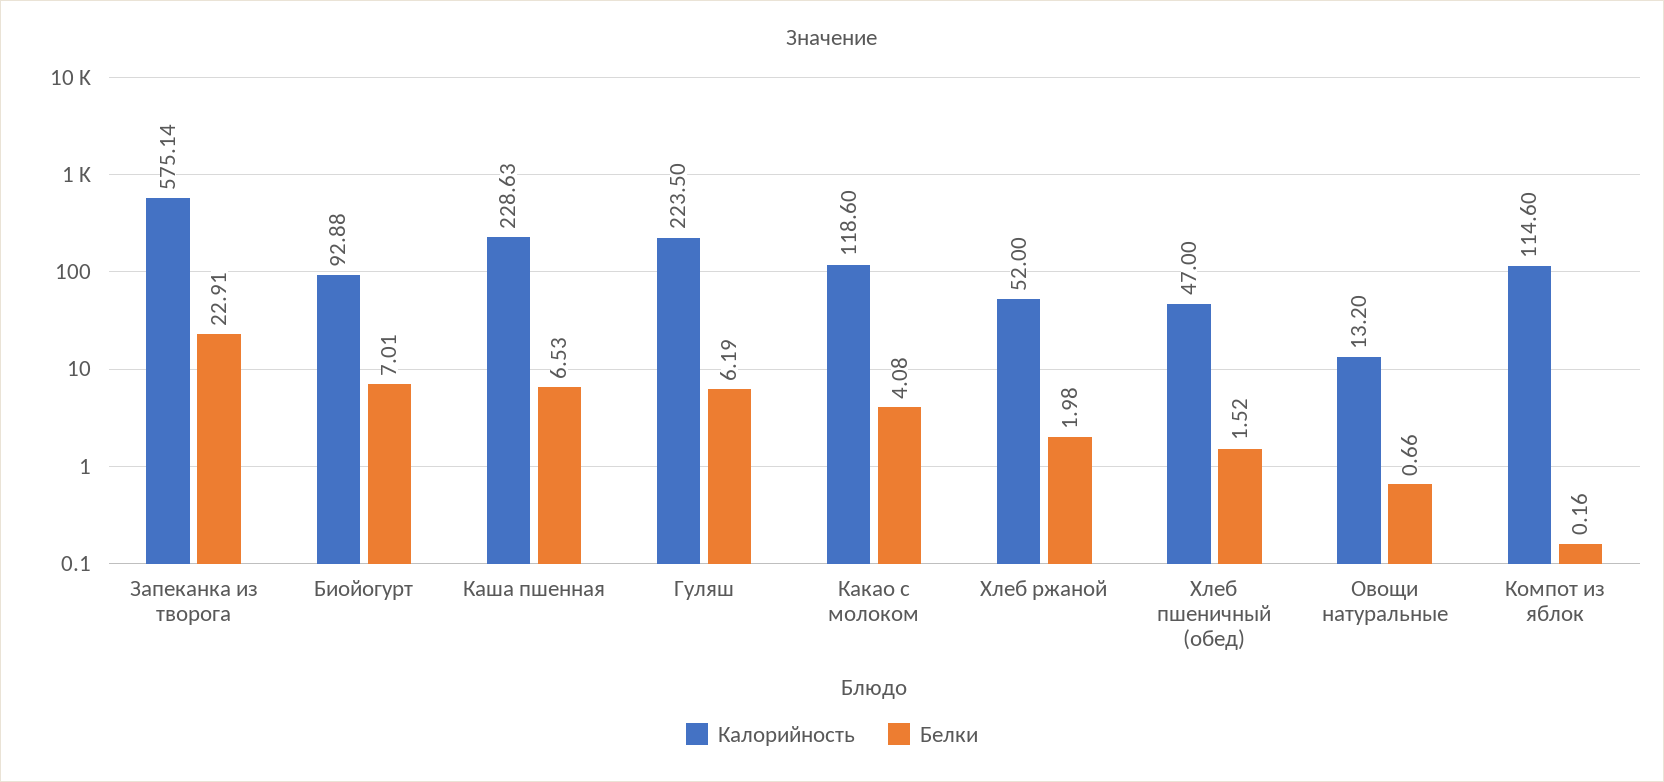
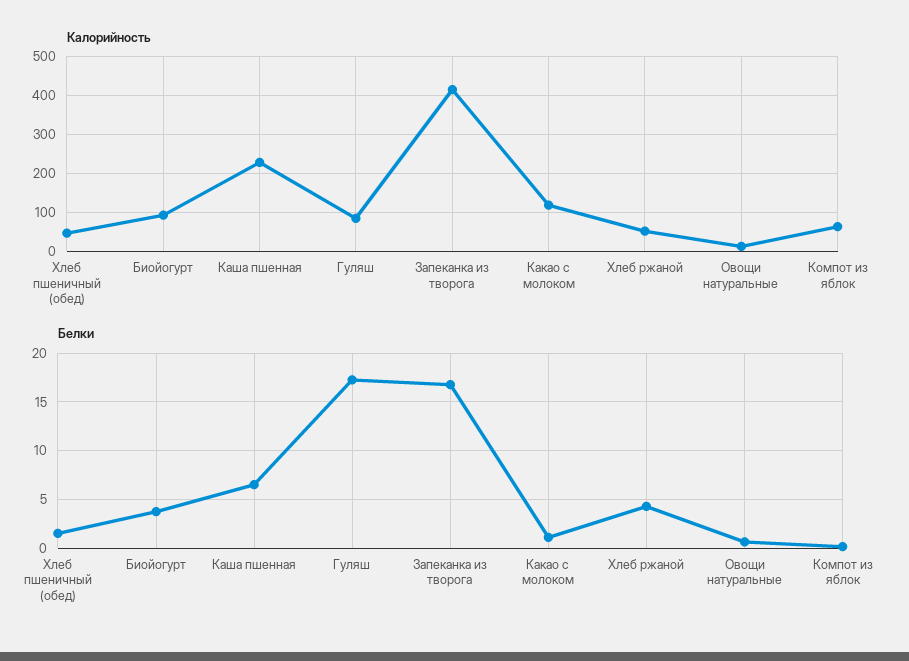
  {
    "Калорийность": {
-     "Запеканка из творога": 575.14,
+     "Запеканка из творога": 420,
      "Биойогурт": 92.88,
      "Каша пшенная": 228.63,
-     "Гуляш": 223.5,
+     "Гуляш": 80,
      "Какао с молоком": 118.6,
      "Хлеб ржаной": 52,
      "Хлеб пшеничный (обед)": 47,
      "Овощи натуральные": 13.2,
-     "Компот из яблок": 114.6
+     "Компот из яблок": 60
    },
    "Белки": {
-     "Запеканка из творога": 22.91,
+     "Запеканка из творога": 17,
-     "Биойогурт": 7.01,
+     "Биойогурт": 4,
      "Каша пшенная": 6.53,
-     "Гуляш": 6.19,
+     "Гуляш": 17,
-     "Какао с молоком": 4.08,
+     "Какао с молоком": 1,
-     "Хлеб ржаной": 1.98,
+     "Хлеб ржаной": 4,
      "Хлеб пшеничный (обед)": 1.52,
      "Овощи натуральные": 0.66,
      "Компот из яблок": 0.16
    }
  }

